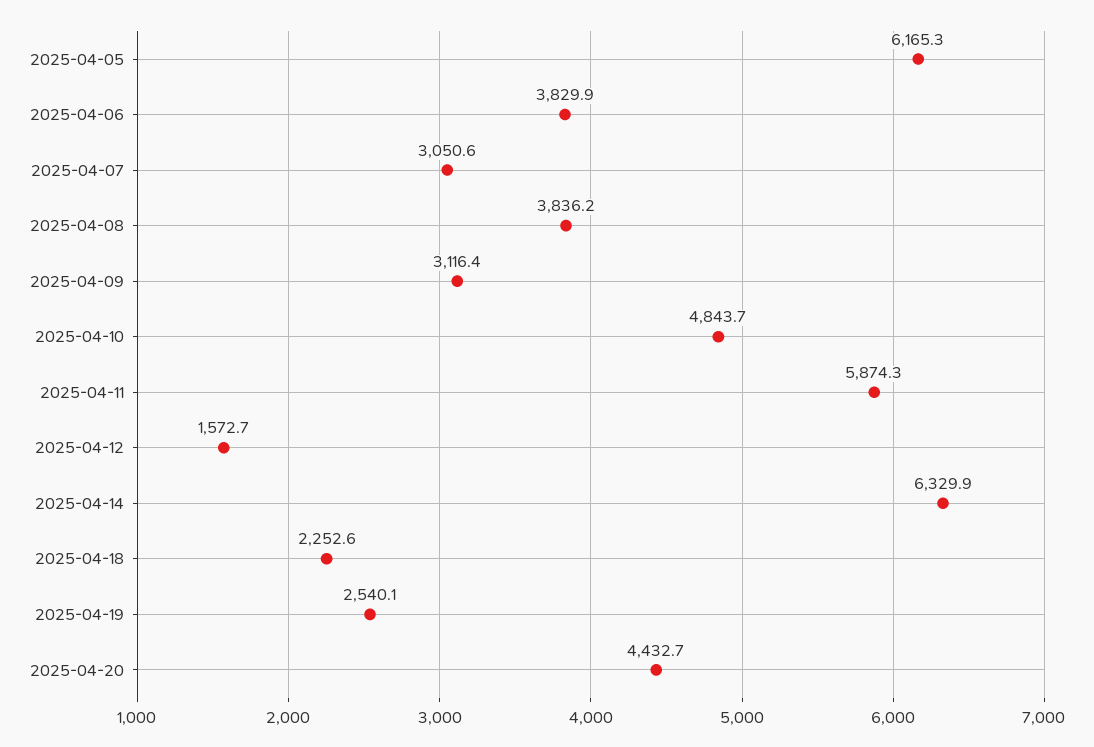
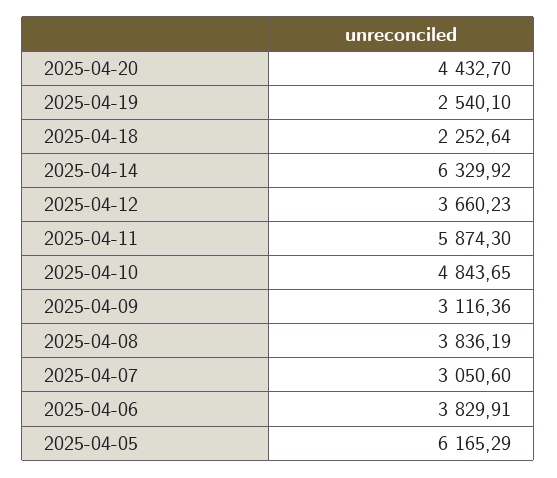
  {
    "2025-04-05": 6165.29,
    "2025-04-06": 3829.91,
    "2025-04-07": 3050.6,
    "2025-04-08": 3836.19,
    "2025-04-09": 3116.36,
    "2025-04-10": 4843.65,
    "2025-04-11": 5874.3,
-   "2025-04-12": 1572.7,
+   "2025-04-12": 3660.23,
    "2025-04-14": 6329.92,
    "2025-04-18": 2252.64,
    "2025-04-19": 2540.1,
    "2025-04-20": 4432.7
  }

